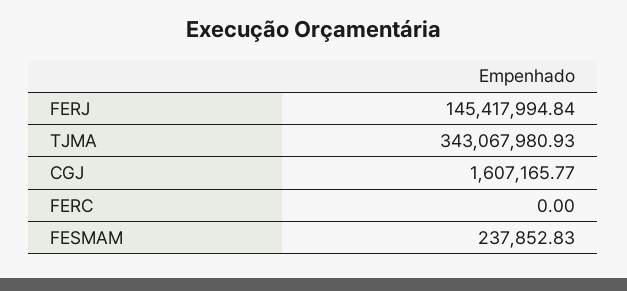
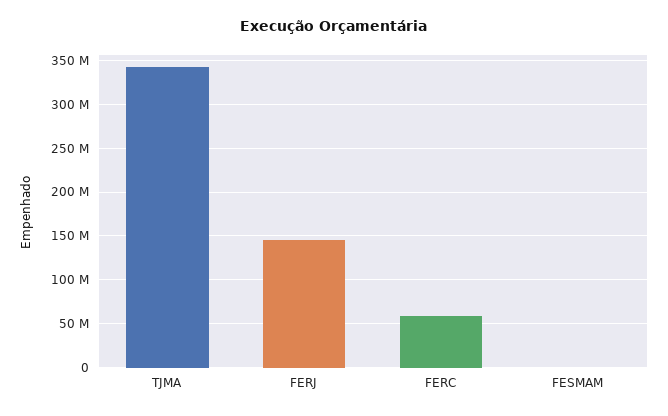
  {
    "FERJ": 145417994.84,
    "TJMA": 343067980.93,
-   "CGJ": 1607165.77,
-   "FERC": 0,
+   "FERC": 60000000,
    "FESMAM": 237852.83
  }

